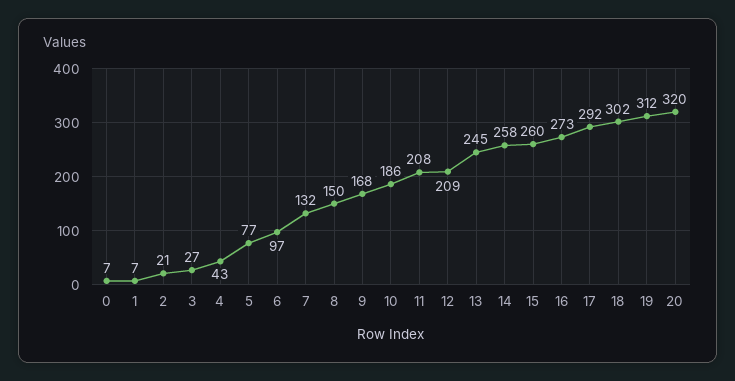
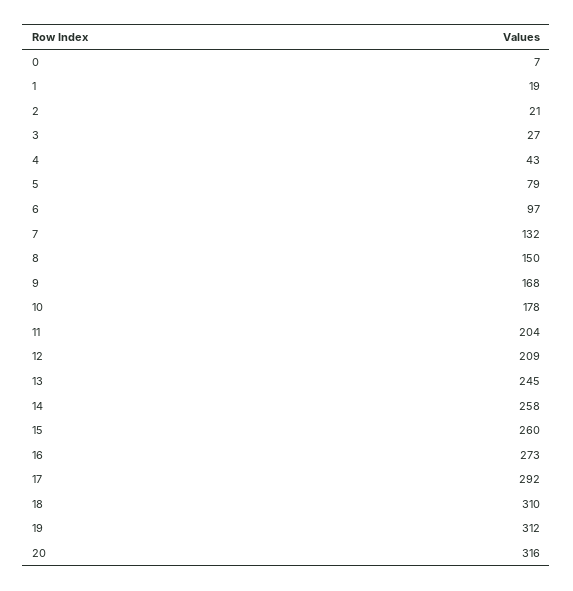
  {
    "0": 7,
-   "1": 7,
+   "1": 19,
    "2": 21,
    "3": 27,
    "4": 43,
-   "5": 77,
+   "5": 79,
    "6": 97,
    "7": 132,
    "8": 150,
    "9": 168,
-   "10": 186,
+   "10": 178,
-   "11": 208,
+   "11": 204,
    "12": 209,
    "13": 245,
    "14": 258,
    "15": 260,
    "16": 273,
    "17": 292,
-   "18": 302,
+   "18": 310,
    "19": 312,
-   "20": 320
+   "20": 316
  }

